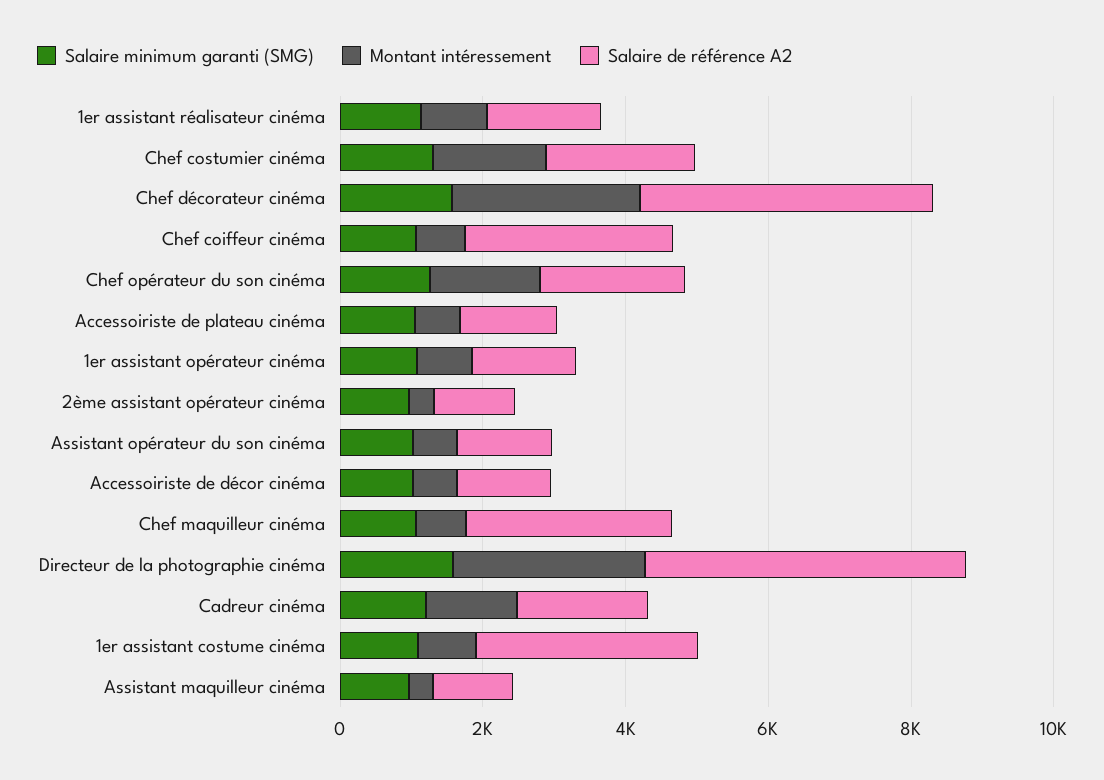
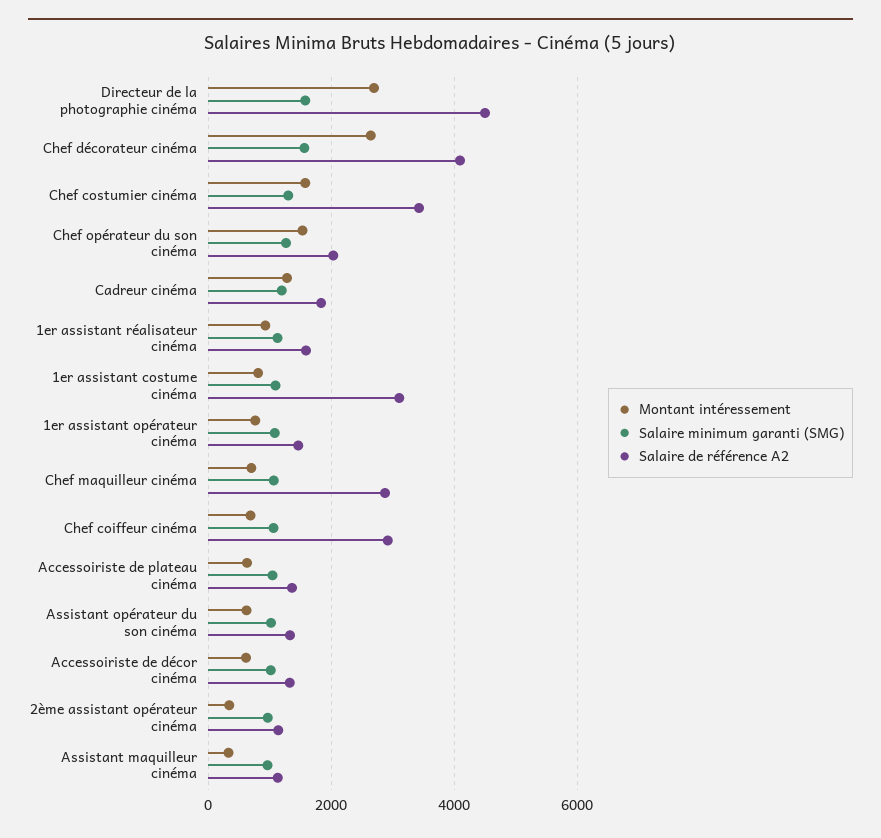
  {
    "Salaire minimum garanti (SMG)": {
      "1er assistant réalisateur cinéma": 1200,
      "Chef costumier cinéma": 1400,
      "Chef décorateur cinéma": 1600,
      "Chef coiffeur cinéma": 1000,
      "Chef opérateur du son cinéma": 1200,
      "Accessoiriste de plateau cinéma": 1000,
      "1er assistant opérateur cinéma": 1000,
      "2ème assistant opérateur cinéma": 1000,
      "Assistant opérateur du son cinéma": 1000,
      "Accessoiriste de décor cinéma": 1000,
      "Chef maquilleur cinéma": 1000,
      "Directeur de la photographie cinéma": 1600,
      "Cadreur cinéma": 1200,
      "1er assistant costume cinéma": 1000,
      "Assistant maquilleur cinéma": 1000
    },
    "Montant intéressement": {
      "1er assistant réalisateur cinéma": 1000,
      "Chef costumier cinéma": 1600,
      "Chef décorateur cinéma": 2600,
      "Chef coiffeur cinéma": 600,
      "Chef opérateur du son cinéma": 1600,
      "Accessoiriste de plateau cinéma": 600,
      "1er assistant opérateur cinéma": 800,
      "2ème assistant opérateur cinéma": 400,
      "Assistant opérateur du son cinéma": 600,
      "Accessoiriste de décor cinéma": 600,
      "Chef maquilleur cinéma": 800,
      "Directeur de la photographie cinéma": 2600,
      "Cadreur cinéma": 1200,
      "1er assistant costume cinéma": 800,
      "Assistant maquilleur cinéma": 400
    },
    "Salaire de référence A2": {
      "1er assistant réalisateur cinéma": 1600,
-     "Chef costumier cinéma": 2000,
+     "Chef costumier cinéma": 3400,
      "Chef décorateur cinéma": 4000,
      "Chef coiffeur cinéma": 3000,
      "Chef opérateur du son cinéma": 2000,
      "Accessoiriste de plateau cinéma": 1400,
      "1er assistant opérateur cinéma": 1400,
      "2ème assistant opérateur cinéma": 1200,
      "Assistant opérateur du son cinéma": 1400,
      "Accessoiriste de décor cinéma": 1400,
      "Chef maquilleur cinéma": 2800,
      "Directeur de la photographie cinéma": 4600,
      "Cadreur cinéma": 1800,
      "1er assistant costume cinéma": 3200,
      "Assistant maquilleur cinéma": 1200
    }
  }

